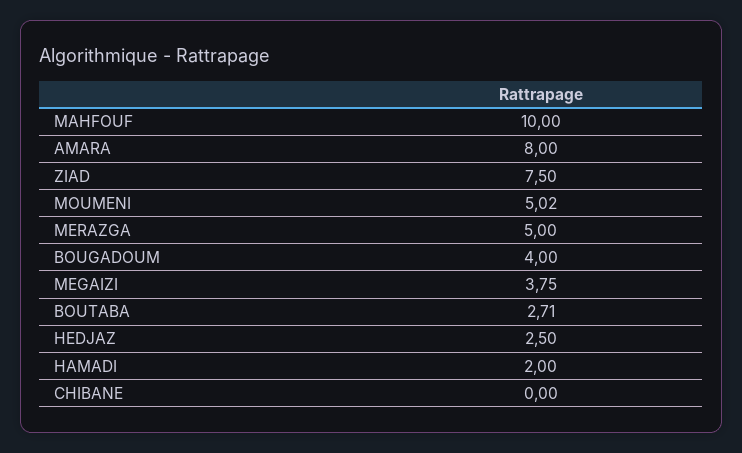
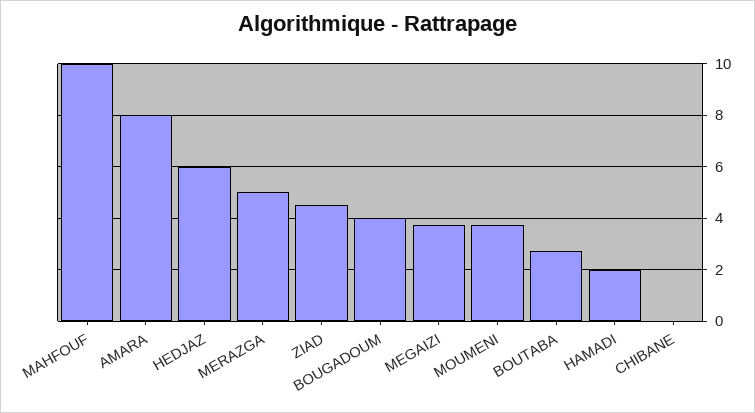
  {
    "MAHFOUF": 10,
    "AMARA": 8,
-   "ZIAD": 7.5,
+   "ZIAD": 4.5,
-   "MOUMENI": 5.02,
+   "MOUMENI": 3.75,
    "MERAZGA": 5,
    "BOUGADOUM": 4,
    "MEGAIZI": 3.75,
    "BOUTABA": 2.71,
-   "HEDJAZ": 2.5,
+   "HEDJAZ": 6,
    "HAMADI": 2,
    "CHIBANE": 0
  }

